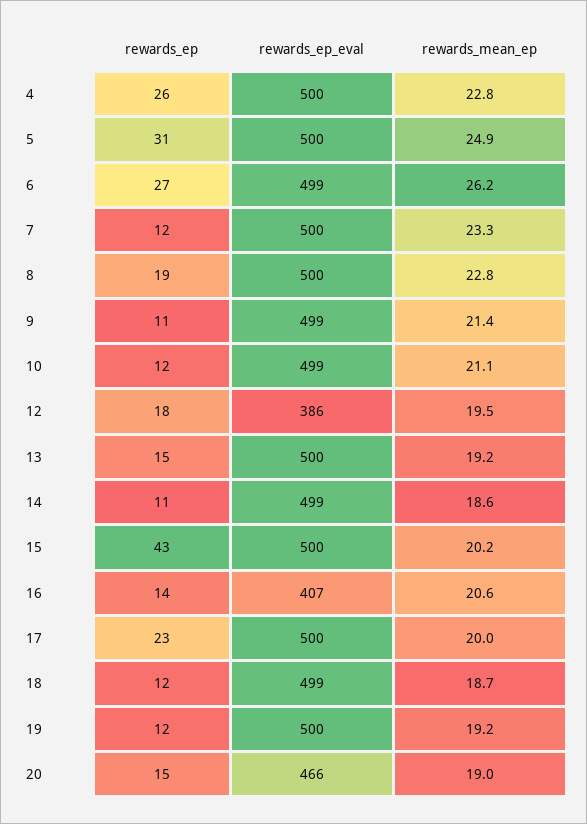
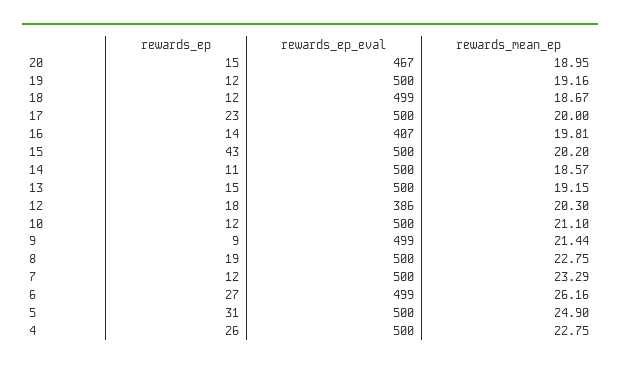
  {
    "rewards_ep": {
      "4": 26,
      "5": 31,
      "6": 27,
      "7": 12,
      "8": 19,
-     "9": 11,
+     "9": 9,
      "10": 12,
      "12": 18,
      "13": 15,
      "14": 11,
      "15": 43,
      "16": 14,
      "17": 23,
      "18": 12,
      "19": 12,
      "20": 15
    },
    "rewards_ep_eval": {
      "4": 500,
      "5": 500,
      "6": 499,
      "7": 500,
      "8": 500,
      "9": 499,
-     "10": 499,
+     "10": 500,
      "12": 386,
      "13": 500,
-     "14": 499,
+     "14": 500,
      "15": 500,
      "16": 407,
      "17": 500,
      "18": 499,
      "19": 500,
-     "20": 466
+     "20": 467
    },
    "rewards_mean_ep": {
      "4": 22.75,
      "5": 24.9,
      "6": 26.16,
      "7": 23.29,
      "8": 22.75,
      "9": 21.44,
      "10": 21.1,
-     "12": 19.5,
+     "12": 20.3,
      "13": 19.15,
      "14": 18.57,
      "15": 20.2,
-     "16": 20.6,
+     "16": 19.81,
      "17": 20,
      "18": 18.67,
      "19": 19.16,
      "20": 18.95
    }
  }

